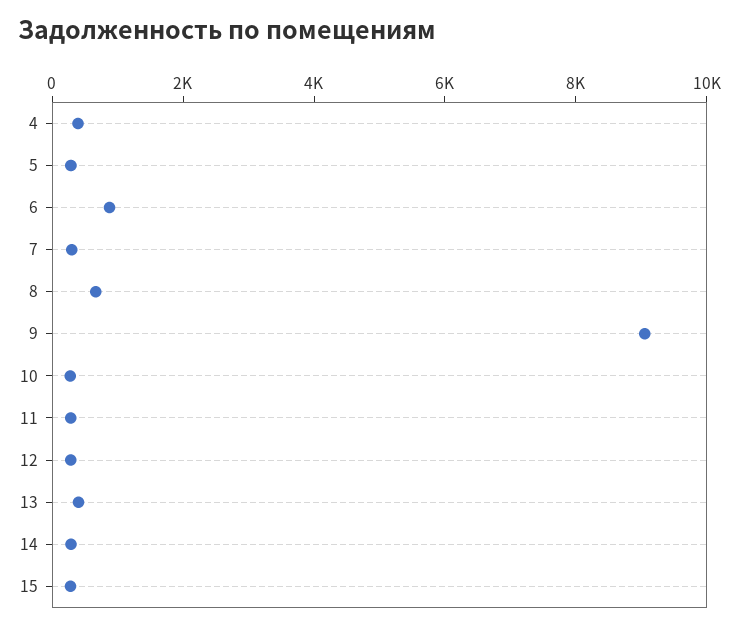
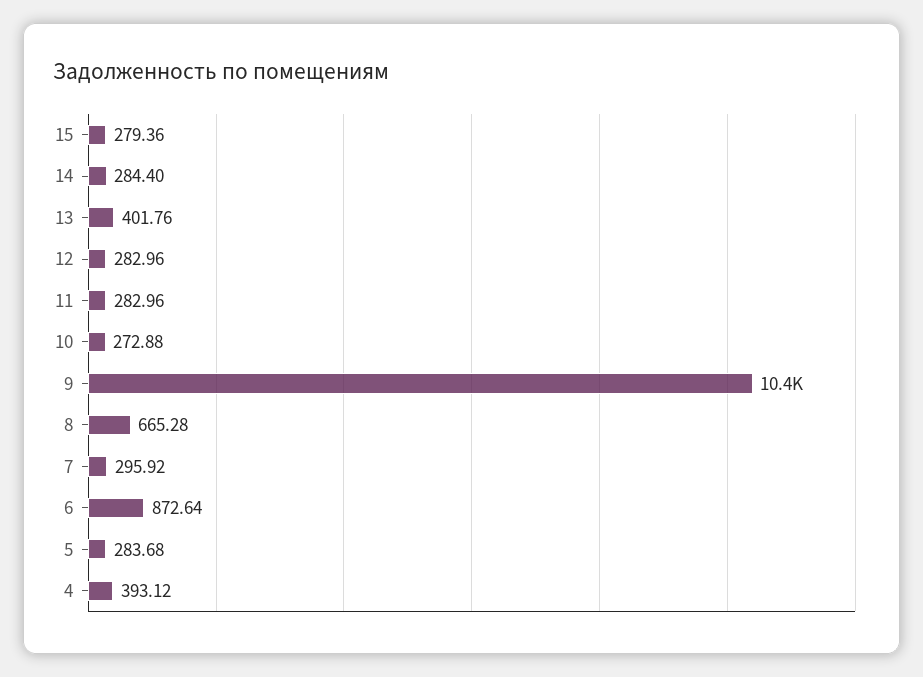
  {
    "4": 393.12,
    "5": 283.68,
    "6": 872.64,
    "7": 295.92,
    "8": 665.28,
-   "9": 9000,
+   "9": 10400,
    "10": 272.88,
    "11": 282.96,
    "12": 282.96,
    "13": 401.76,
    "14": 284.4,
    "15": 279.36
  }

